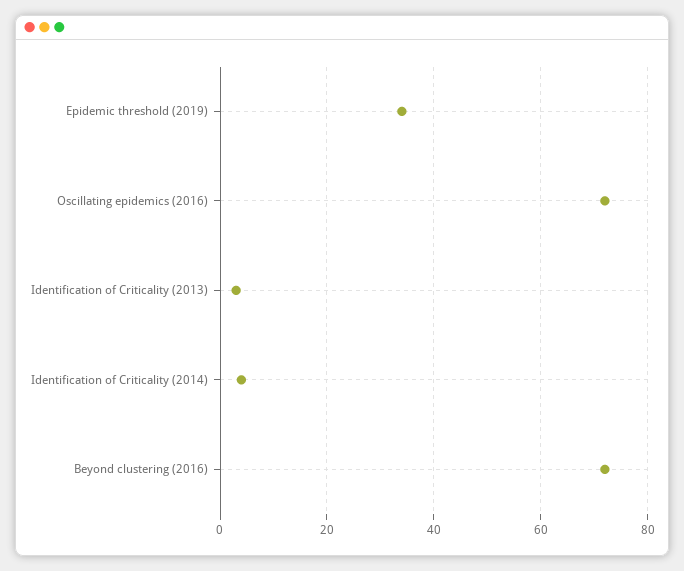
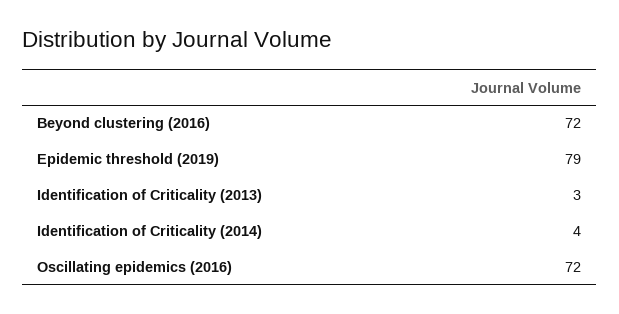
  {
-   "Epidemic threshold (2019)": 35,
+   "Epidemic threshold (2019)": 79,
    "Oscillating epidemics (2016)": 72,
    "Identification of Criticality (2013)": 3,
    "Identification of Criticality (2014)": 4,
    "Beyond clustering (2016)": 72
  }

